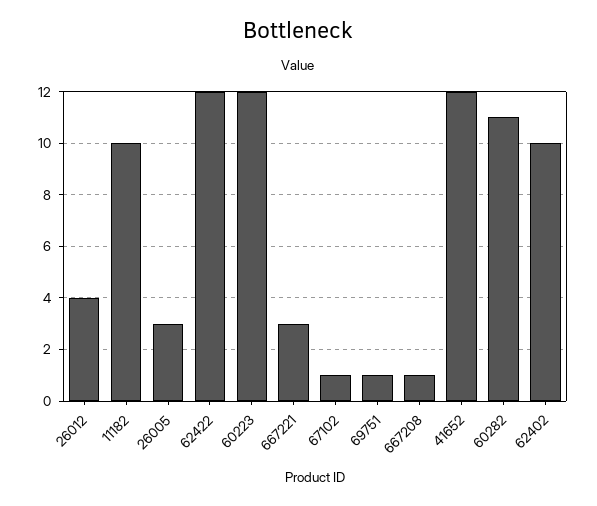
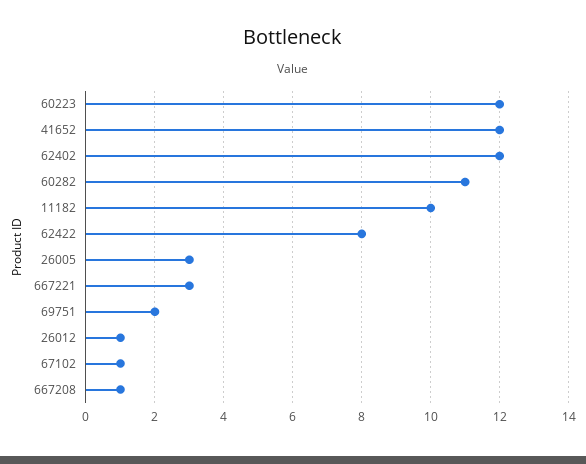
  {
-   "26012": 4,
+   "26012": 1,
    "11182": 10,
    "26005": 3,
-   "62422": 12,
+   "62422": 8,
    "60223": 12,
    "667221": 3,
    "67102": 1,
-   "69751": 1,
+   "69751": 2,
    "667208": 1,
    "41652": 12,
    "60282": 11,
-   "62402": 10
+   "62402": 12
  }

